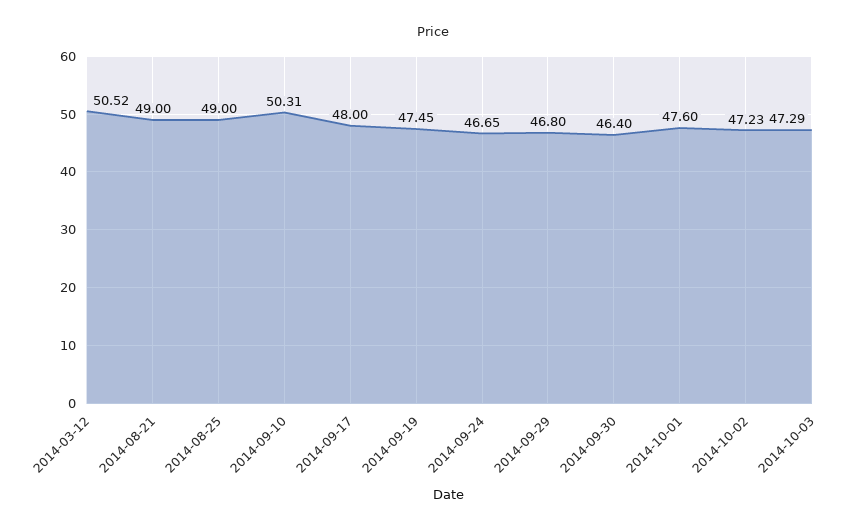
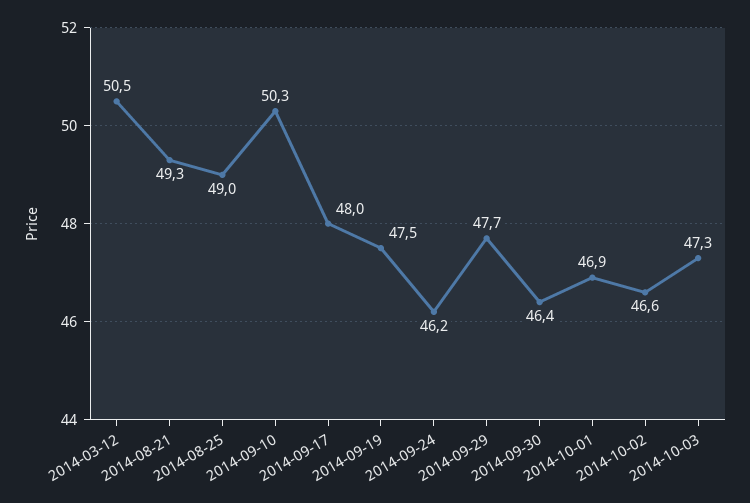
  {
    "2014-03-12": 50.52,
-   "2014-08-21": 49,
+   "2014-08-21": 49.3,
    "2014-08-25": 49,
    "2014-09-10": 50.31,
    "2014-09-17": 48,
    "2014-09-19": 47.45,
-   "2014-09-24": 46.65,
+   "2014-09-24": 46.2,
-   "2014-09-29": 46.8,
+   "2014-09-29": 47.7,
    "2014-09-30": 46.4,
-   "2014-10-01": 47.6,
+   "2014-10-01": 46.9,
-   "2014-10-02": 47.23,
+   "2014-10-02": 46.6,
    "2014-10-03": 47.29
  }

